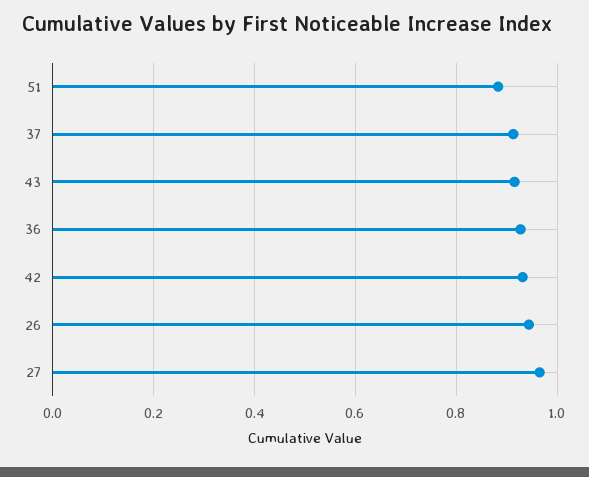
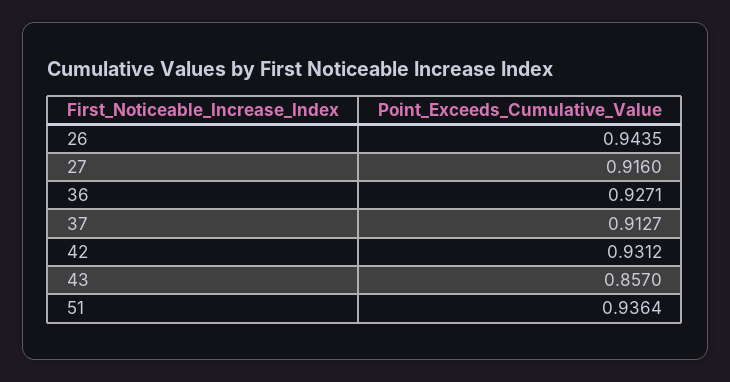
  {
-   "51": 0.88,
+   "51": 0.9364,
    "37": 0.9127,
-   "43": 0.92,
+   "43": 0.857,
    "36": 0.9271,
    "42": 0.9312,
    "26": 0.9435,
-   "27": 0.96
+   "27": 0.916
  }

